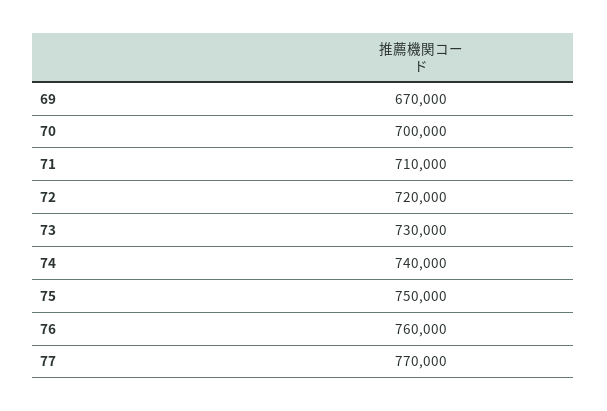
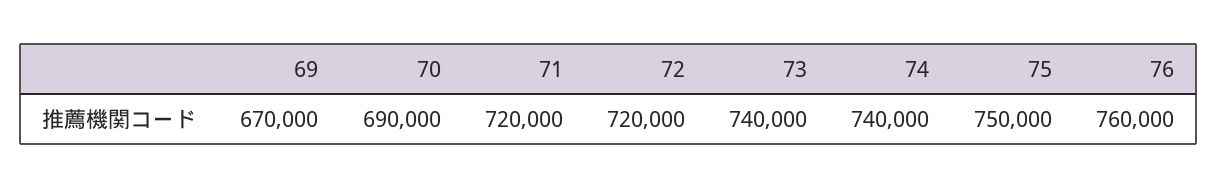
  {
    "69": 670000,
-   "70": 700000,
+   "70": 690000,
-   "71": 710000,
+   "71": 720000,
    "72": 720000,
-   "73": 730000,
+   "73": 740000,
    "74": 740000,
    "75": 750000,
-   "76": 760000,
+   "76": 760000
-   "77": 770000
  }

